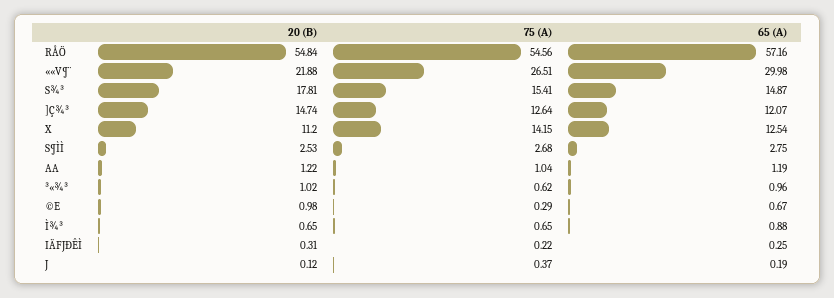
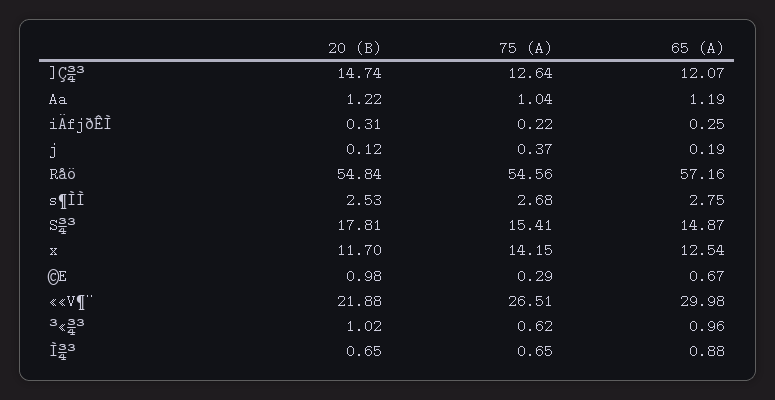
  {
    "20 (B)": {
      "RÅÖ": 54.84,
      "««V¶¨": 21.88,
      "S¾³": 17.81,
      "]Ç¾³": 14.74,
-     "X": 11.2,
+     "X": 11.7,
      "S¶ÌÌ": 2.53,
      "AA": 1.22,
      "³«¾³": 1.02,
      "©E": 0.98,
      "Ì¾³": 0.65,
      "IÄFJÐÊÌ": 0.31,
      "J": 0.12
    },
    "75 (A)": {
      "RÅÖ": 54.56,
      "««V¶¨": 26.51,
      "S¾³": 15.41,
      "]Ç¾³": 12.64,
      "X": 14.15,
      "S¶ÌÌ": 2.68,
      "AA": 1.04,
      "³«¾³": 0.62,
      "©E": 0.29,
      "Ì¾³": 0.65,
      "IÄFJÐÊÌ": 0.22,
      "J": 0.37
    },
    "65 (A)": {
      "RÅÖ": 57.16,
      "««V¶¨": 29.98,
      "S¾³": 14.87,
      "]Ç¾³": 12.07,
      "X": 12.54,
      "S¶ÌÌ": 2.75,
      "AA": 1.19,
      "³«¾³": 0.96,
      "©E": 0.67,
      "Ì¾³": 0.88,
      "IÄFJÐÊÌ": 0.25,
      "J": 0.19
    }
  }

